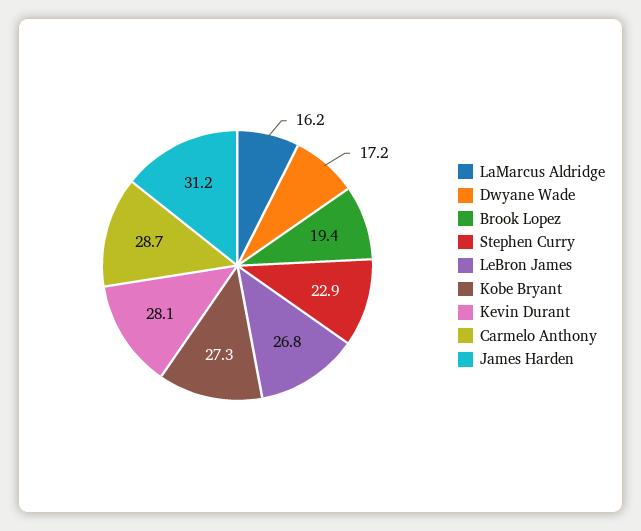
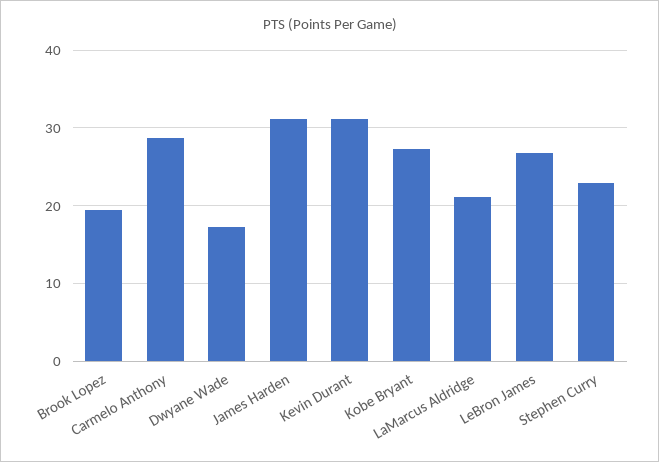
  {
-   "LaMarcus Aldridge": 16.2,
+   "LaMarcus Aldridge": 21,
    "Dwyane Wade": 17.2,
    "Brook Lopez": 19.4,
    "Stephen Curry": 22.9,
    "LeBron James": 26.8,
    "Kobe Bryant": 27.3,
-   "Kevin Durant": 28.1,
+   "Kevin Durant": 31,
    "Carmelo Anthony": 28.7,
    "James Harden": 31.2
  }

